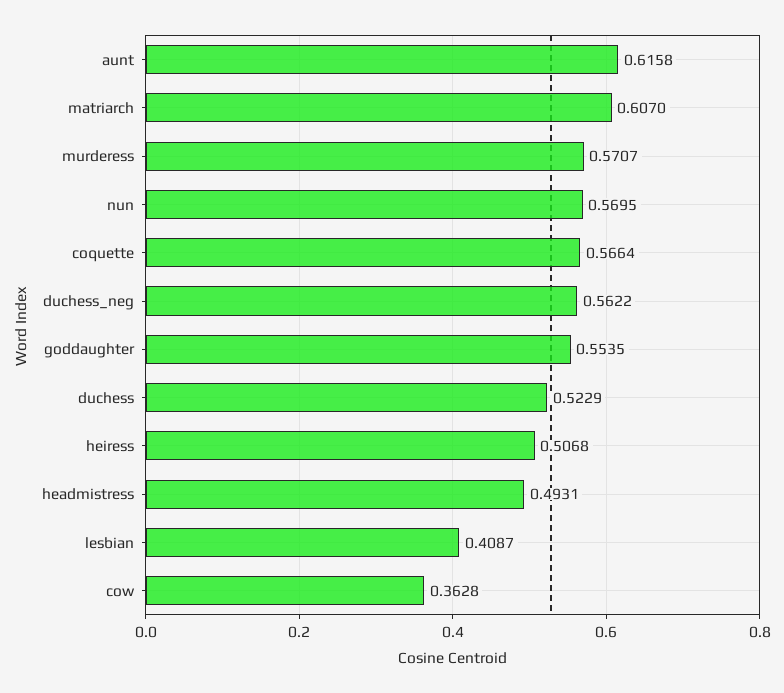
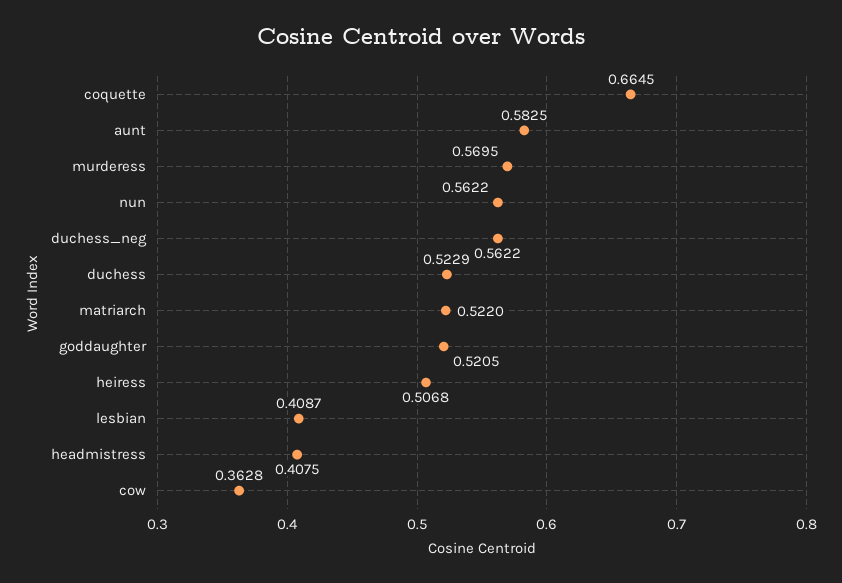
  {
-   "aunt": 0.6158,
+   "aunt": 0.5825,
-   "matriarch": 0.607,
+   "matriarch": 0.522,
-   "murderess": 0.5707,
+   "murderess": 0.5695,
-   "nun": 0.5695,
+   "nun": 0.5622,
-   "coquette": 0.5664,
+   "coquette": 0.6645,
    "duchess_neg": 0.5622,
-   "goddaughter": 0.5535,
+   "goddaughter": 0.5205,
    "duchess": 0.5229,
    "heiress": 0.5068,
-   "headmistress": 0.4931,
+   "headmistress": 0.4075,
    "lesbian": 0.4087,
    "cow": 0.3628
  }

